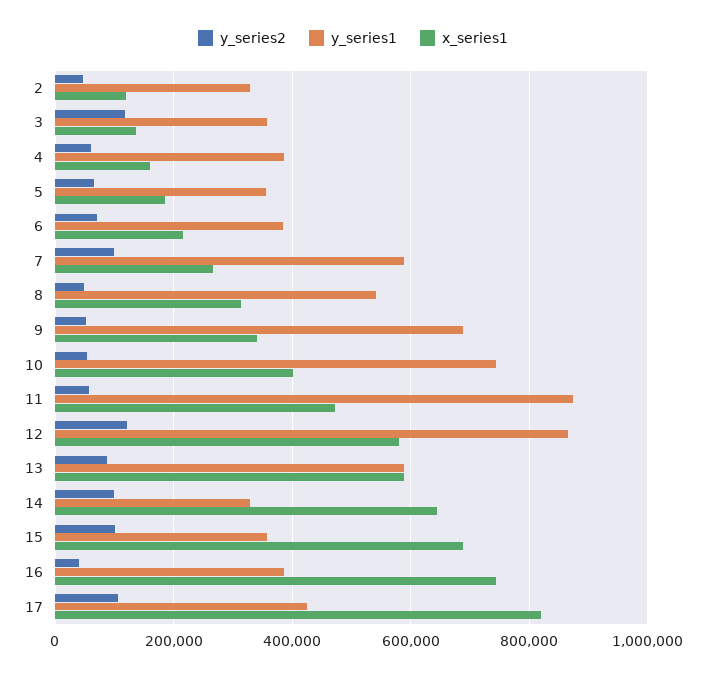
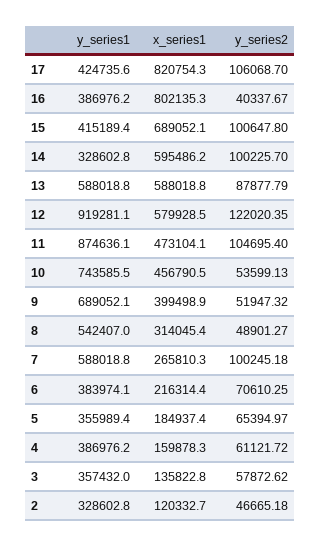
  {
    "y_series2": {
      "2": 46665.18,
-     "3": 120000,
+     "3": 57872.62,
      "4": 61121.72,
      "5": 65394.97,
      "6": 70610.25,
      "7": 100245.18,
      "8": 48901.27,
      "9": 51947.32,
      "10": 53599.13,
-     "11": 60000,
+     "11": 104695.4,
      "12": 122020.35,
      "13": 87877.79,
      "14": 100225.7,
      "15": 100647.8,
      "16": 40337.67,
      "17": 106068.7
    },
    "y_series1": {
      "2": 328602.8,
      "3": 357432,
      "4": 386976.2,
      "5": 355989.4,
      "6": 383974.1,
      "7": 588018.8,
      "8": 542407,
      "9": 689052.1,
      "10": 743585.5,
      "11": 874636.1,
-     "12": 860000,
+     "12": 919281.1,
      "13": 588018.8,
      "14": 328602.8,
-     "15": 360000,
+     "15": 415189.4,
      "16": 386976.2,
      "17": 424735.6
    },
    "x_series1": {
      "2": 120332.7,
      "3": 135822.8,
      "4": 159878.3,
      "5": 184937.4,
      "6": 216314.4,
      "7": 265810.3,
      "8": 314045.4,
-     "9": 340000,
+     "9": 399498.9,
-     "10": 400000,
+     "10": 456790.5,
      "11": 473104.1,
      "12": 579928.5,
      "13": 588018.8,
-     "14": 640000,
+     "14": 595486.2,
      "15": 689052.1,
-     "16": 740000,
+     "16": 802135.3,
      "17": 820754.3
    }
  }

